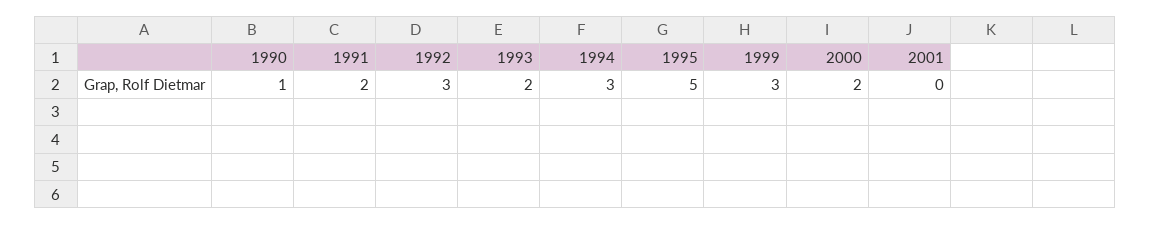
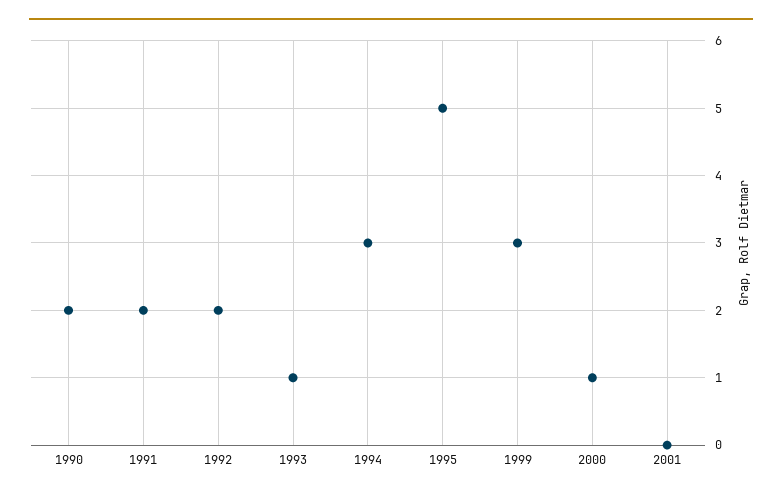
  {
-   "1990": 1,
+   "1990": 2,
    "1991": 2,
-   "1992": 3,
+   "1992": 2,
-   "1993": 2,
+   "1993": 1,
    "1994": 3,
    "1995": 5,
    "1999": 3,
-   "2000": 2,
+   "2000": 1,
    "2001": 0
  }

